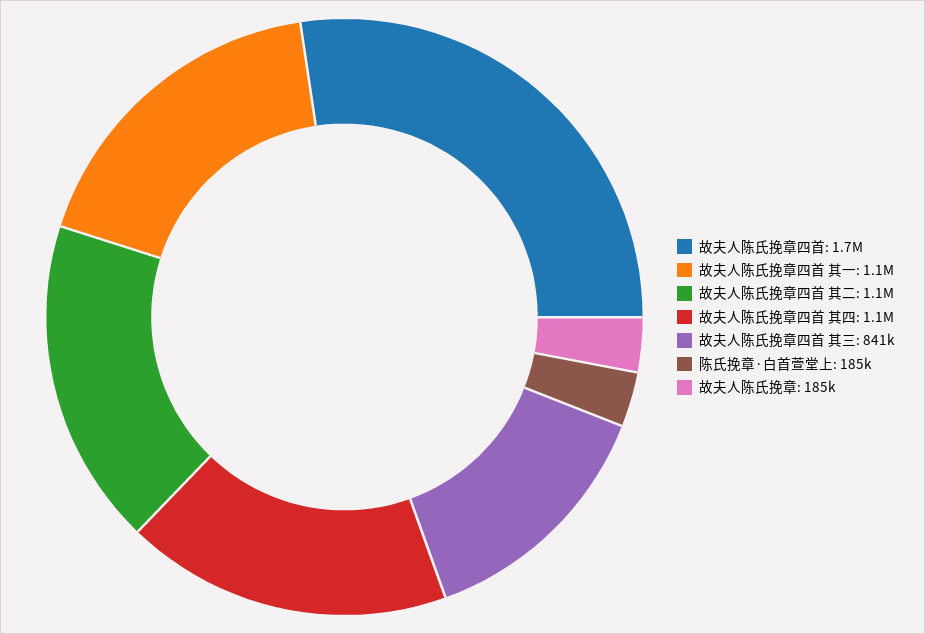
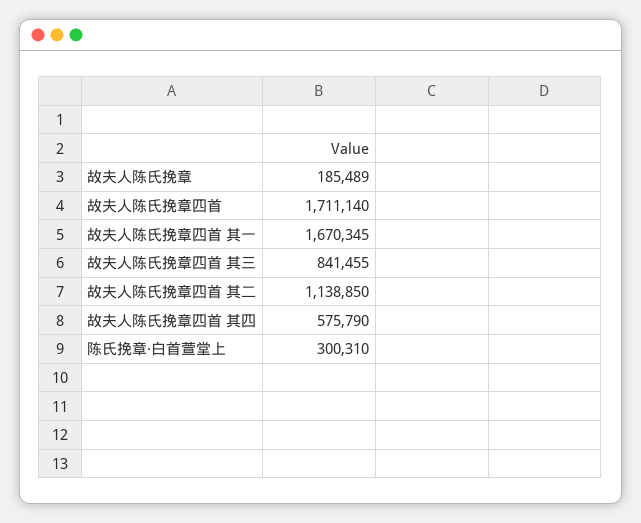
  {
    "故夫人陈氏挽章四首": 1711140,
-   "故夫人陈氏挽章四首 其一": 1100000,
+   "故夫人陈氏挽章四首 其一": 1670345,
    "故夫人陈氏挽章四首 其二": 1138850,
-   "故夫人陈氏挽章四首 其四": 1100000,
+   "故夫人陈氏挽章四首 其四": 575790,
    "故夫人陈氏挽章四首 其三": 841455,
-   "陈氏挽章·白首萱堂上": 185000,
+   "陈氏挽章·白首萱堂上": 300310,
    "故夫人陈氏挽章": 185489
  }

